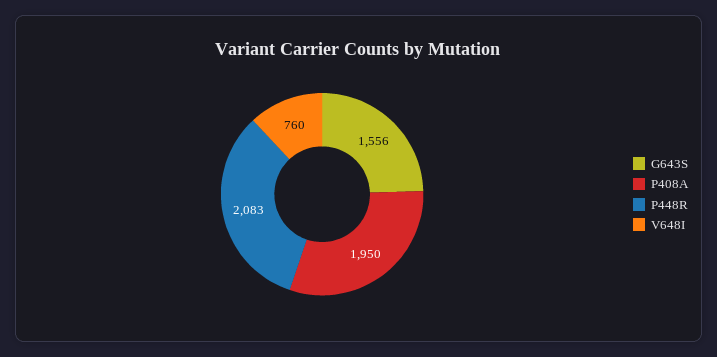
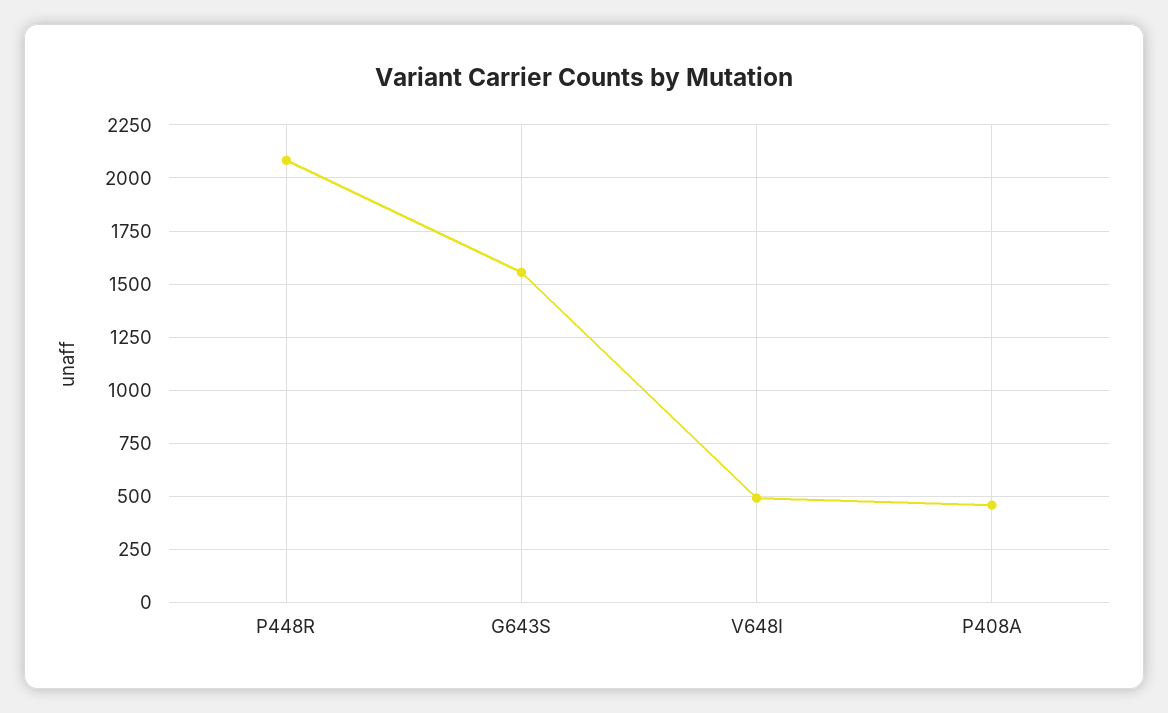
  {
    "G643S": 1556,
-   "P408A": 1950,
+   "P408A": 450,
    "P448R": 2083,
-   "V648I": 760
+   "V648I": 500
  }

